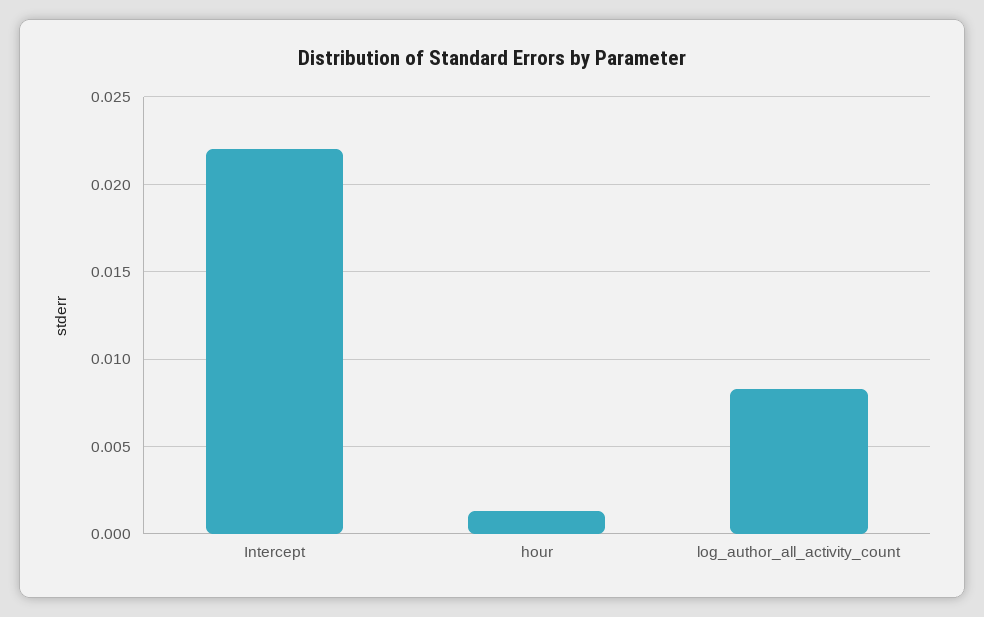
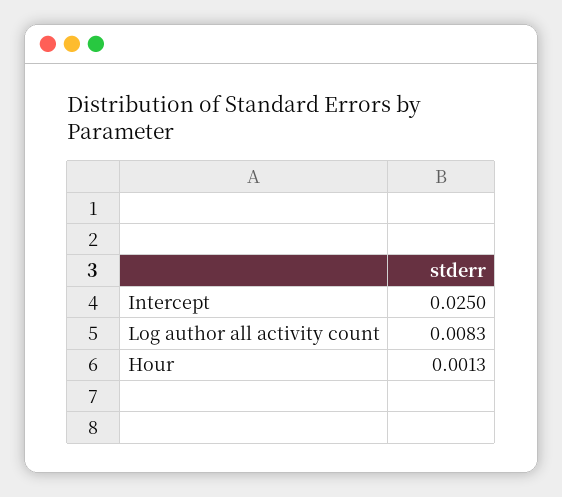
  {
-   "Intercept": 0.022,
+   "Intercept": 0.025,
    "hour": 0.0013,
    "log_author_all_activity_count": 0.0083
  }

